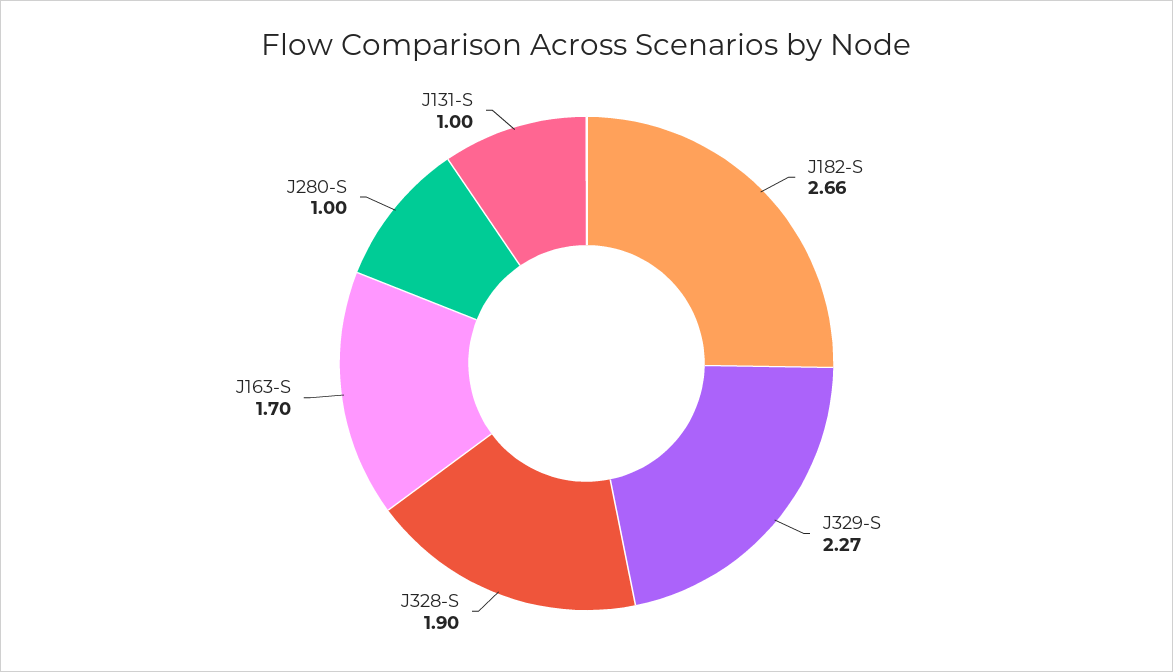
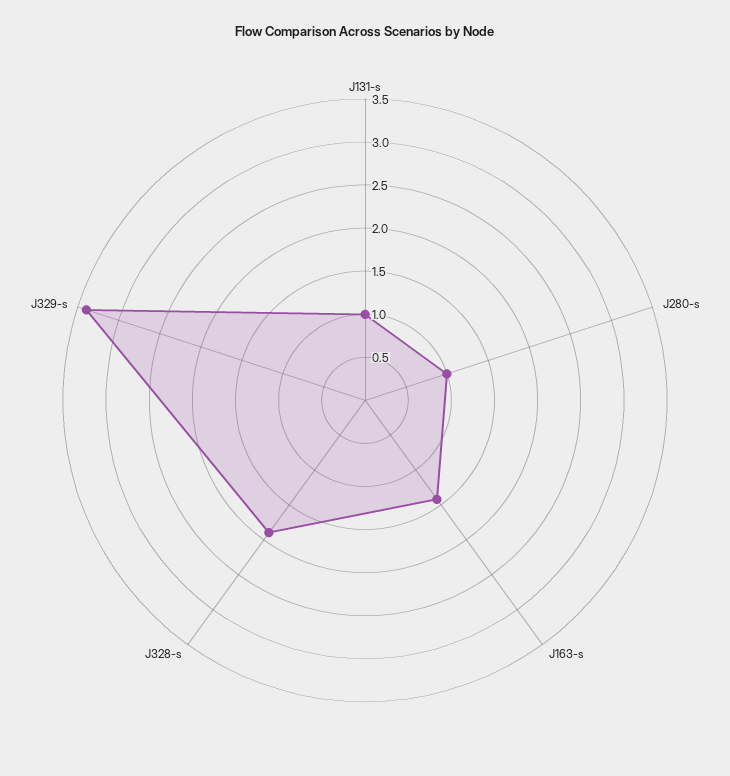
  {
-   "J182-S": 2.66,
-   "J329-S": 2.27,
+   "J329-S": 3.4,
    "J328-S": 1.9,
-   "J163-S": 1.7,
+   "J163-S": 1.4,
    "J280-S": 1,
    "J131-S": 1
  }

